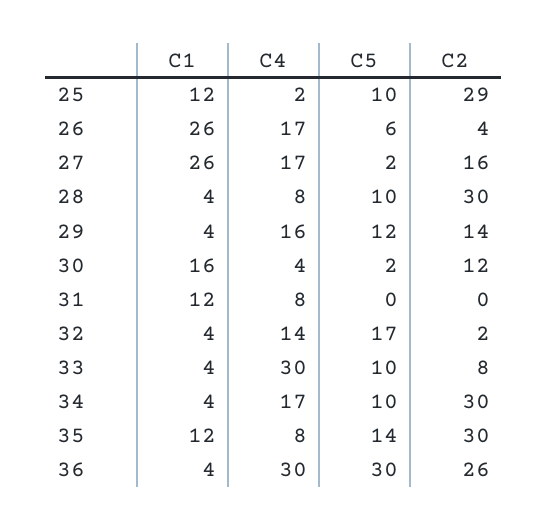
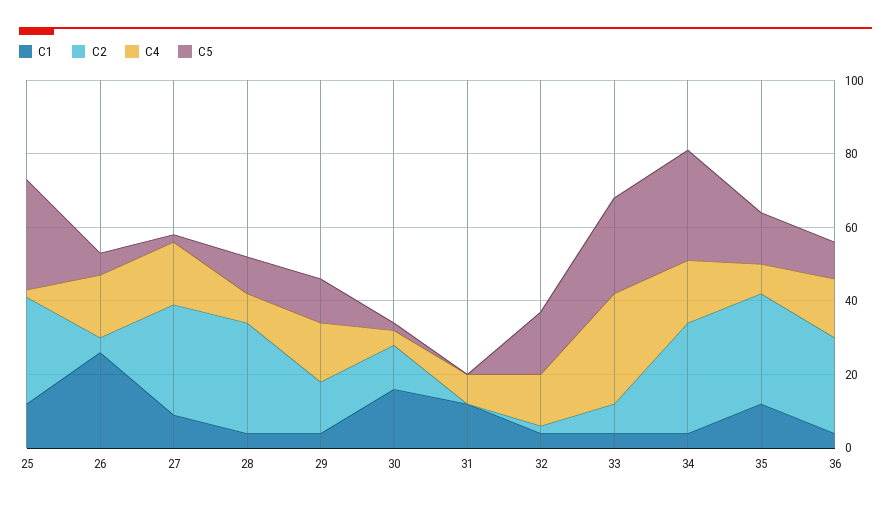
  {
    "C1": {
      "25": 12,
      "26": 26,
-     "27": 26,
+     "27": 10,
      "28": 4,
      "29": 4,
      "30": 16,
      "31": 12,
      "32": 4,
      "33": 4,
      "34": 4,
      "35": 12,
      "36": 4
    },
    "C4": {
      "25": 2,
      "26": 17,
      "27": 17,
      "28": 8,
      "29": 16,
      "30": 4,
      "31": 8,
      "32": 14,
      "33": 30,
      "34": 17,
      "35": 8,
-     "36": 30
+     "36": 15
    },
    "C5": {
-     "25": 10,
+     "25": 30,
      "26": 6,
      "27": 2,
      "28": 10,
      "29": 12,
      "30": 2,
      "31": 0,
      "32": 17,
-     "33": 10,
+     "33": 25,
-     "34": 10,
+     "34": 30,
      "35": 14,
-     "36": 30
+     "36": 10
    },
    "C2": {
      "25": 29,
      "26": 4,
-     "27": 16,
+     "27": 30,
      "28": 30,
      "29": 14,
      "30": 12,
      "31": 0,
      "32": 2,
      "33": 8,
      "34": 30,
      "35": 30,
      "36": 26
    }
  }

